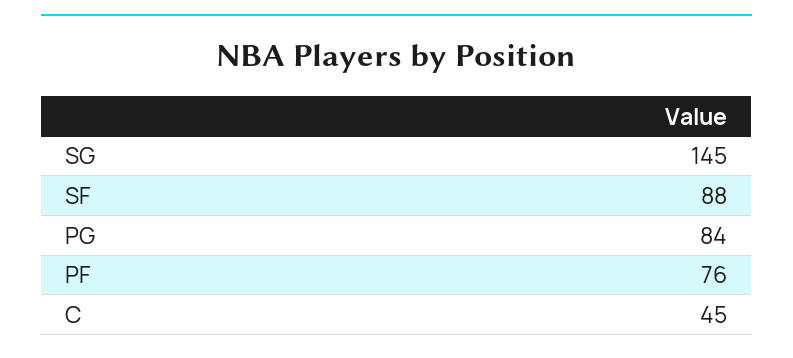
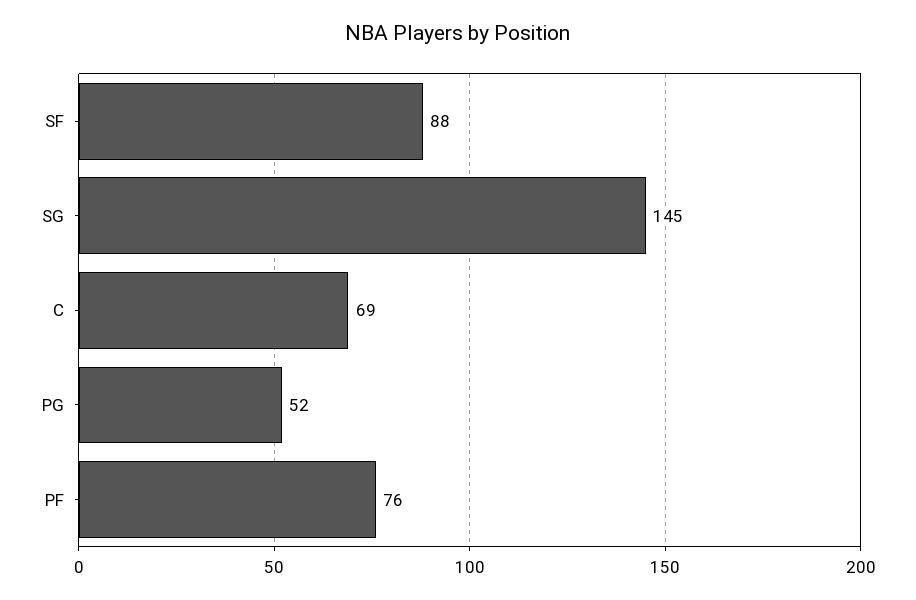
  {
    "SG": 145,
    "SF": 88,
-   "PG": 84,
+   "PG": 52,
    "PF": 76,
-   "C": 45
+   "C": 69
  }

